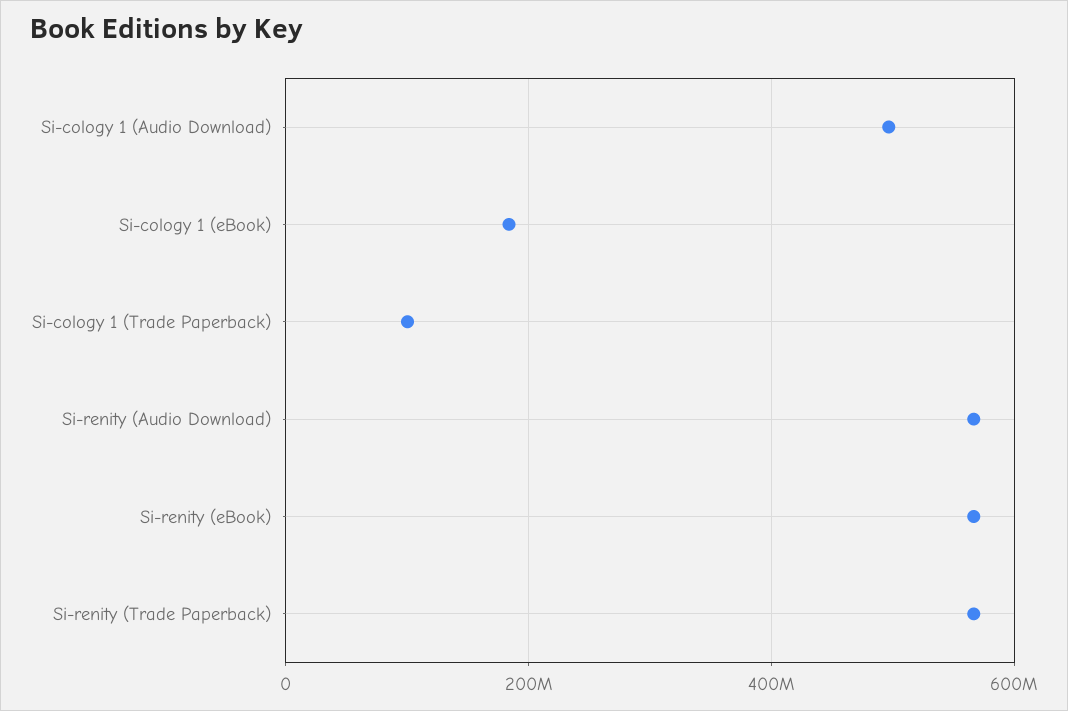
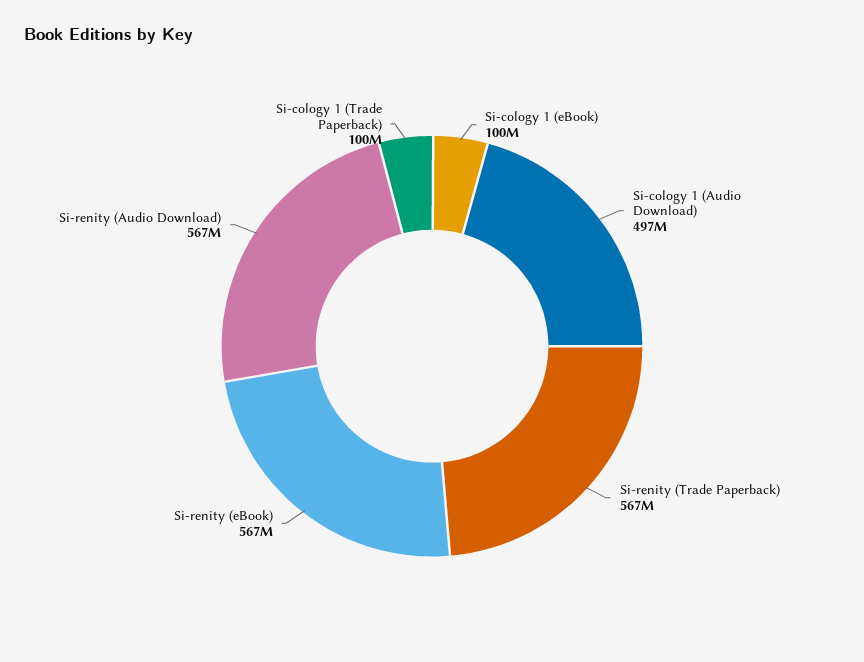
  {
    "Si-cology 1 (Audio Download)": 497000000,
-   "Si-cology 1 (eBook)": 180000000,
+   "Si-cology 1 (eBook)": 100000000,
    "Si-cology 1 (Trade Paperback)": 100000000,
    "Si-renity (Audio Download)": 567000000,
    "Si-renity (eBook)": 567000000,
    "Si-renity (Trade Paperback)": 567000000
  }

